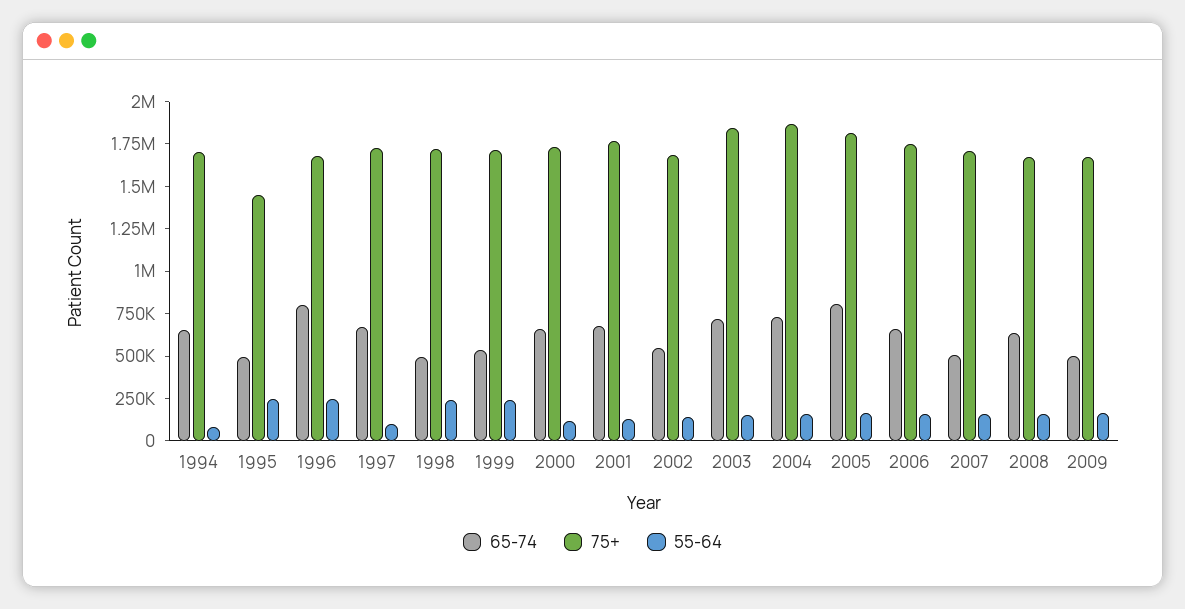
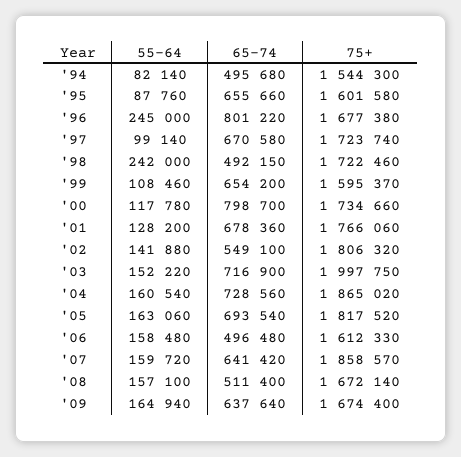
  {
    "65-74": {
-     "1994": 650000,
+     "1994": 495680,
-     "1995": 500000,
+     "1995": 655660,
      "1996": 801220,
      "1997": 670580,
      "1998": 492150,
-     "1999": 550000,
+     "1999": 654200,
-     "2000": 650000,
+     "2000": 798700,
      "2001": 678360,
      "2002": 549100,
      "2003": 716900,
      "2004": 728560,
-     "2005": 800000,
+     "2005": 693540,
-     "2006": 650000,
+     "2006": 496480,
-     "2007": 500000,
+     "2007": 641420,
-     "2008": 650000,
+     "2008": 511400,
-     "2009": 500000
+     "2009": 637640
    },
    "75+": {
-     "1994": 1700000,
+     "1994": 1544300,
-     "1995": 1450000,
+     "1995": 1601580,
      "1996": 1677380,
      "1997": 1723740,
      "1998": 1722460,
-     "1999": 1700000,
+     "1999": 1595370,
      "2000": 1734660,
      "2001": 1766060,
-     "2002": 1700000,
+     "2002": 1806320,
-     "2003": 1850000,
+     "2003": 1997750,
      "2004": 1865020,
      "2005": 1817520,
-     "2006": 1750000,
+     "2006": 1612330,
-     "2007": 1700000,
+     "2007": 1858570,
      "2008": 1672140,
      "2009": 1674400
    },
    "55-64": {
      "1994": 82140,
-     "1995": 250000,
+     "1995": 87760,
      "1996": 245000,
      "1997": 99140,
      "1998": 242000,
-     "1999": 250000,
+     "1999": 108460,
      "2000": 117780,
      "2001": 128200,
      "2002": 141880,
      "2003": 152220,
      "2004": 160540,
      "2005": 163060,
      "2006": 158480,
      "2007": 159720,
      "2008": 157100,
      "2009": 164940
    }
  }

